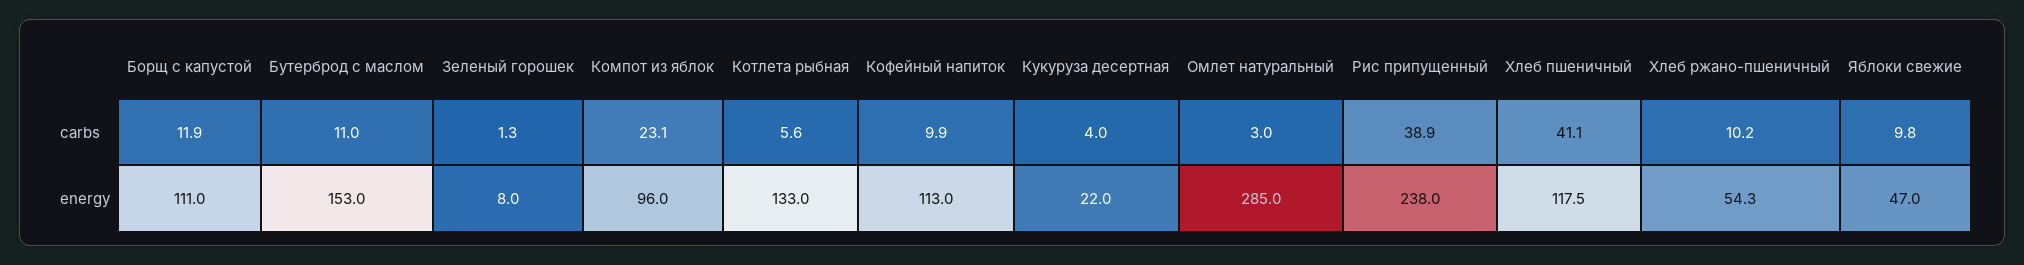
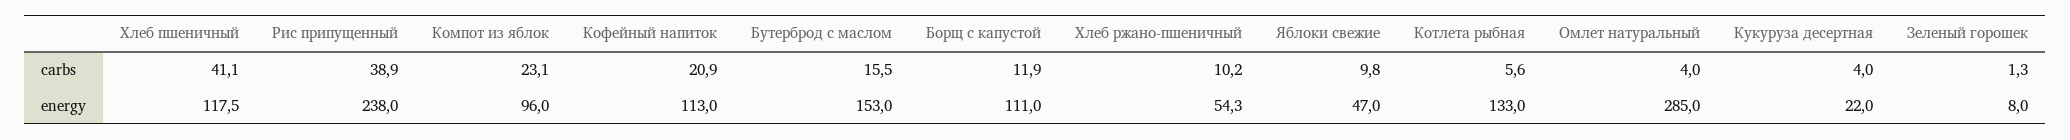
  {
    "Борщ с капустой": {
      "carbs": 11.9,
      "energy": 111
    },
    "Бутерброд с маслом": {
-     "carbs": 11,
+     "carbs": 15.5,
      "energy": 153
    },
    "Зеленый горошек": {
      "carbs": 1.3,
      "energy": 8
    },
    "Компот из яблок": {
      "carbs": 23.1,
      "energy": 96
    },
    "Котлета рыбная": {
      "carbs": 5.6,
      "energy": 133
    },
    "Кофейный напиток": {
-     "carbs": 9.9,
+     "carbs": 20.9,
      "energy": 113
    },
    "Кукуруза десертная": {
      "carbs": 4,
      "energy": 22
    },
    "Омлет натуральный": {
-     "carbs": 3,
+     "carbs": 4,
      "energy": 285
    },
    "Рис припущенный": {
      "carbs": 38.9,
      "energy": 238
    },
    "Хлеб пшеничный": {
      "carbs": 41.1,
      "energy": 117.5
    },
    "Хлеб ржано-пшеничный": {
      "carbs": 10.2,
      "energy": 54.3
    },
    "Яблоки свежие": {
      "carbs": 9.8,
      "energy": 47
    }
  }

